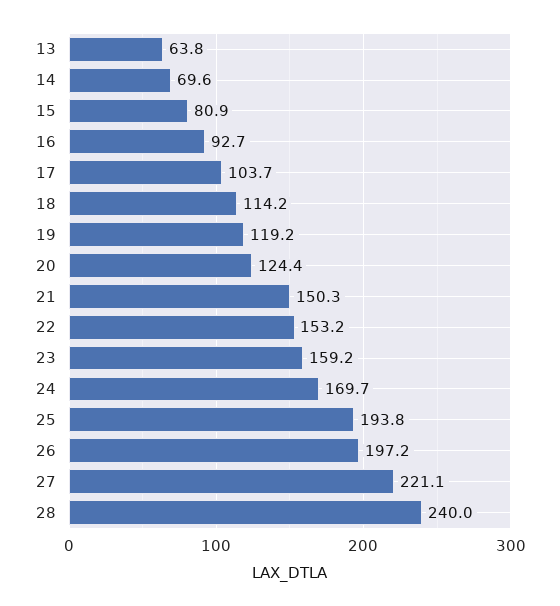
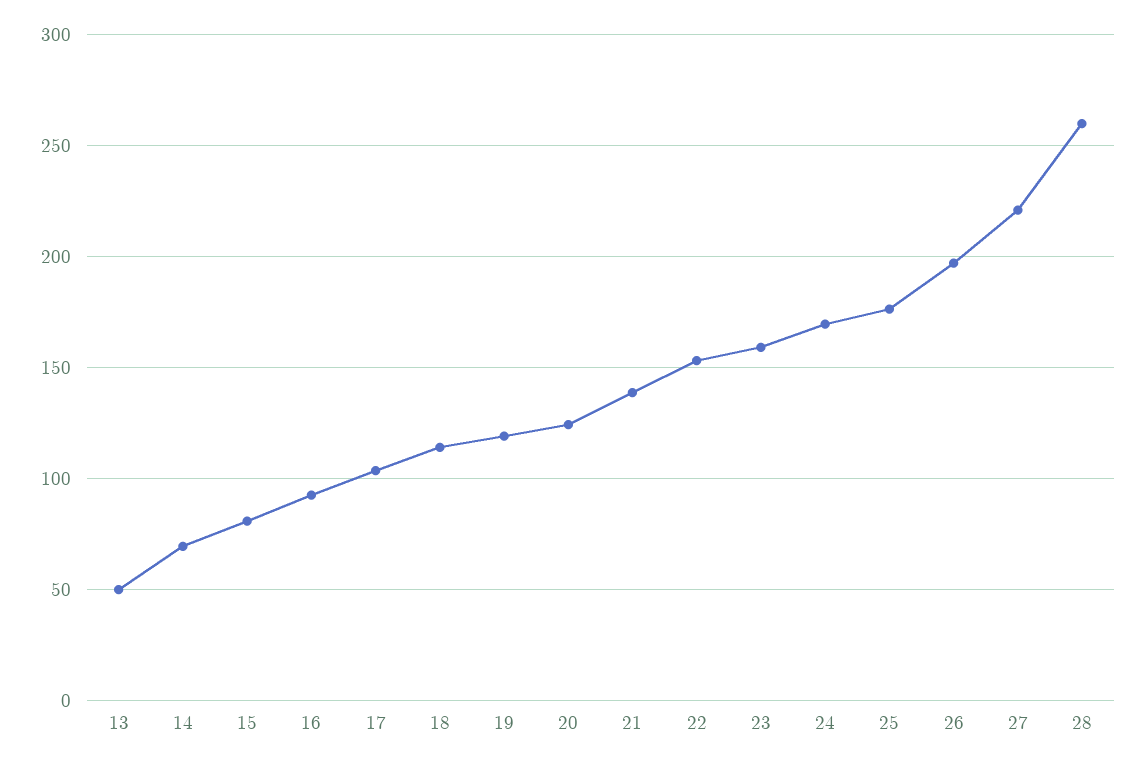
  {
-   "13": 63.8,
+   "13": 50,
    "14": 69.6,
    "15": 80.9,
    "16": 92.7,
    "17": 103.7,
    "18": 114.2,
    "19": 119.2,
    "20": 124.4,
-   "21": 150.3,
+   "21": 140,
    "22": 153.2,
    "23": 159.2,
    "24": 169.7,
-   "25": 193.8,
+   "25": 175,
    "26": 197.2,
    "27": 221.1,
-   "28": 240
+   "28": 260
  }

